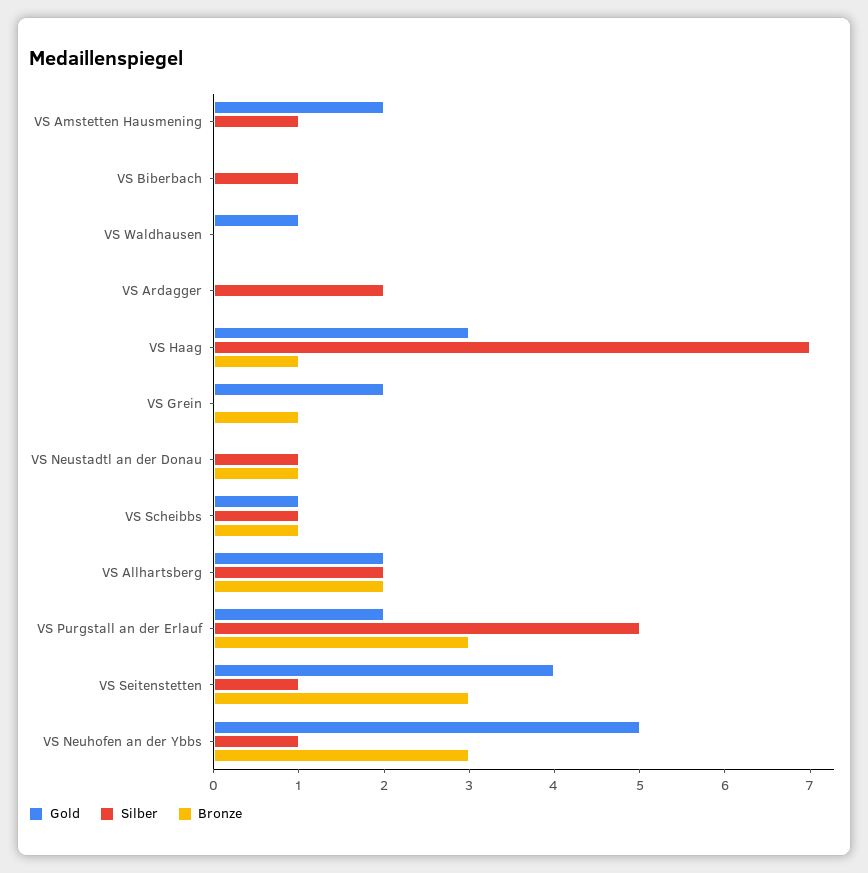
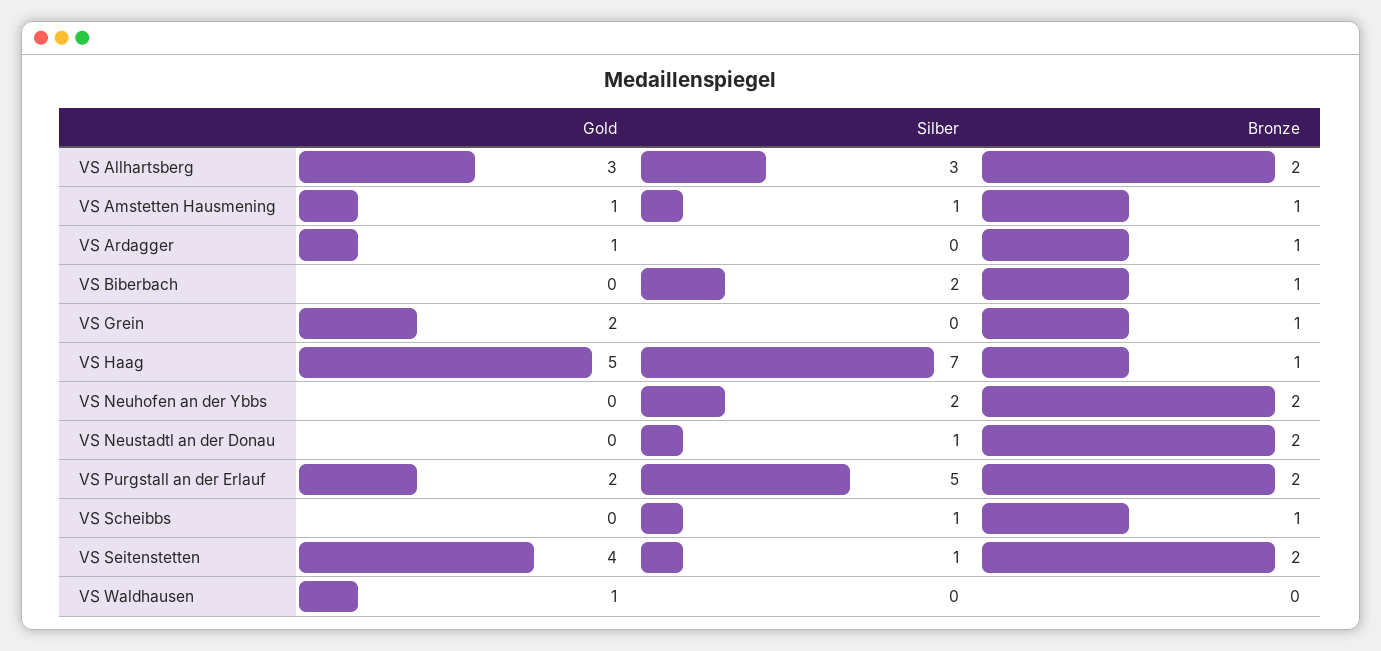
  {
    "Gold": {
-     "VS Amstetten Hausmening": 2,
+     "VS Amstetten Hausmening": 1,
      "VS Biberbach": 0,
      "VS Waldhausen": 1,
-     "VS Ardagger": 0,
+     "VS Ardagger": 1,
-     "VS Haag": 3,
+     "VS Haag": 5,
      "VS Grein": 2,
      "VS Neustadtl an der Donau": 0,
-     "VS Scheibbs": 1,
+     "VS Scheibbs": 0,
-     "VS Allhartsberg": 2,
+     "VS Allhartsberg": 3,
      "VS Purgstall an der Erlauf": 2,
      "VS Seitenstetten": 4,
-     "VS Neuhofen an der Ybbs": 5
+     "VS Neuhofen an der Ybbs": 0
    },
    "Silber": {
      "VS Amstetten Hausmening": 1,
-     "VS Biberbach": 1,
+     "VS Biberbach": 2,
      "VS Waldhausen": 0,
-     "VS Ardagger": 2,
+     "VS Ardagger": 0,
      "VS Haag": 7,
      "VS Grein": 0,
      "VS Neustadtl an der Donau": 1,
      "VS Scheibbs": 1,
-     "VS Allhartsberg": 2,
+     "VS Allhartsberg": 3,
      "VS Purgstall an der Erlauf": 5,
      "VS Seitenstetten": 1,
-     "VS Neuhofen an der Ybbs": 1
+     "VS Neuhofen an der Ybbs": 2
    },
    "Bronze": {
-     "VS Amstetten Hausmening": 0,
+     "VS Amstetten Hausmening": 1,
-     "VS Biberbach": 0,
+     "VS Biberbach": 1,
      "VS Waldhausen": 0,
-     "VS Ardagger": 0,
+     "VS Ardagger": 1,
      "VS Haag": 1,
      "VS Grein": 1,
-     "VS Neustadtl an der Donau": 1,
+     "VS Neustadtl an der Donau": 2,
      "VS Scheibbs": 1,
      "VS Allhartsberg": 2,
-     "VS Purgstall an der Erlauf": 3,
+     "VS Purgstall an der Erlauf": 2,
-     "VS Seitenstetten": 3,
+     "VS Seitenstetten": 2,
-     "VS Neuhofen an der Ybbs": 3
+     "VS Neuhofen an der Ybbs": 2
    }
  }

